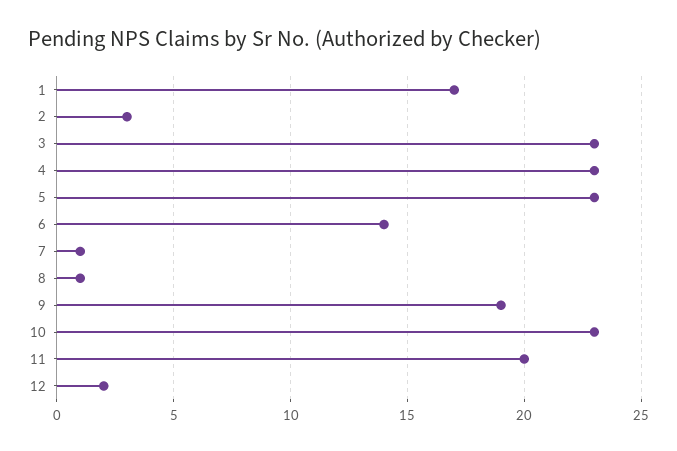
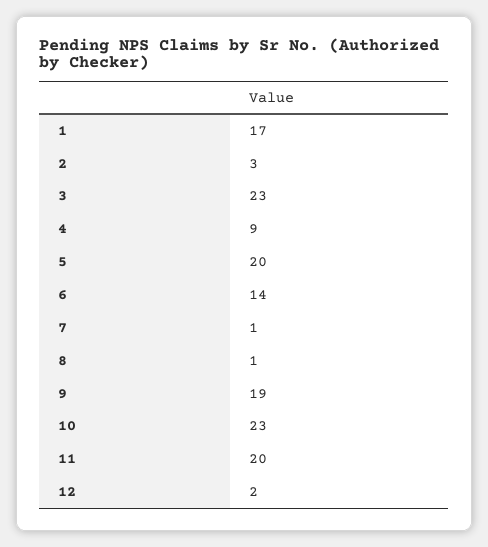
  {
    "1": 17,
    "2": 3,
    "3": 23,
-   "4": 23,
+   "4": 9,
-   "5": 23,
+   "5": 20,
    "6": 14,
    "7": 1,
    "8": 1,
    "9": 19,
    "10": 23,
    "11": 20,
    "12": 2
  }

